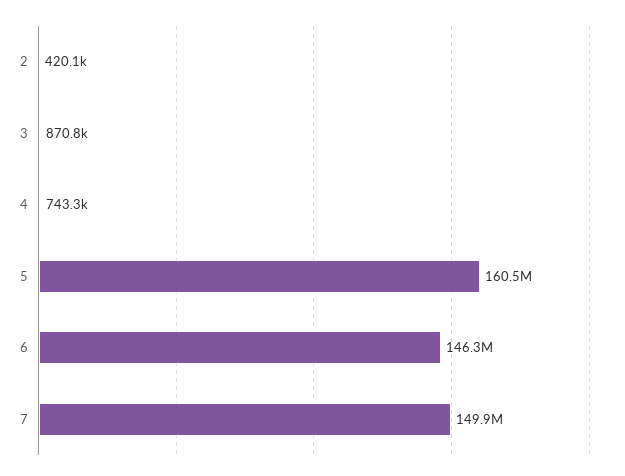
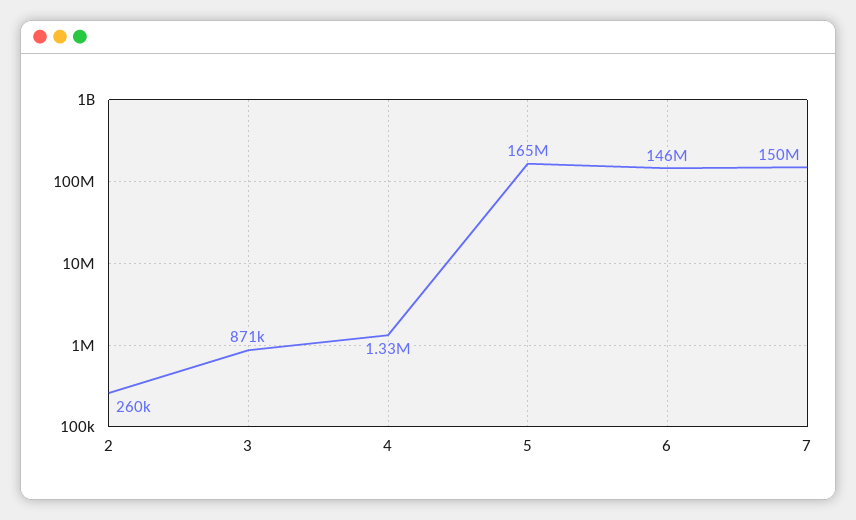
  {
-   "2": 420100,
+   "2": 260000,
    "3": 870800,
-   "4": 743300,
+   "4": 1330000,
-   "5": 160500000,
+   "5": 165000000,
    "6": 146300000,
    "7": 149900000
  }

